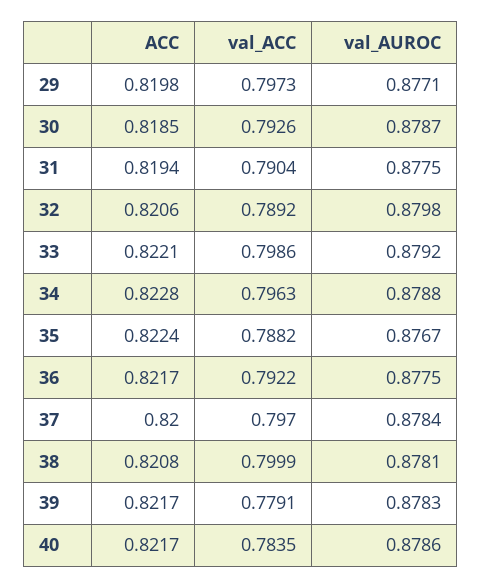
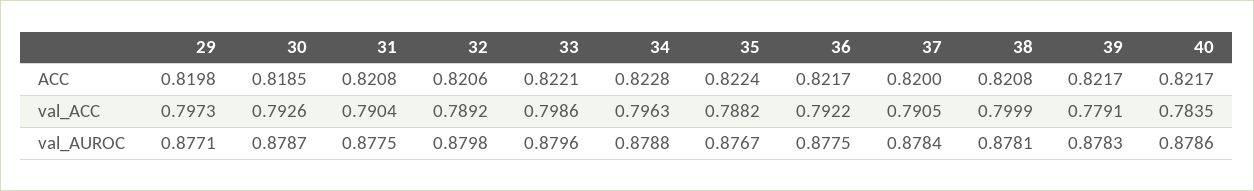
  {
    "ACC": {
      "29": 0.8198,
      "30": 0.8185,
-     "31": 0.8194,
+     "31": 0.8208,
      "32": 0.8206,
      "33": 0.8221,
      "34": 0.8228,
      "35": 0.8224,
      "36": 0.8217,
      "37": 0.82,
      "38": 0.8208,
      "39": 0.8217,
      "40": 0.8217
    },
    "val_ACC": {
      "29": 0.7973,
      "30": 0.7926,
      "31": 0.7904,
      "32": 0.7892,
      "33": 0.7986,
      "34": 0.7963,
      "35": 0.7882,
      "36": 0.7922,
-     "37": 0.797,
+     "37": 0.7905,
      "38": 0.7999,
      "39": 0.7791,
      "40": 0.7835
    },
    "val_AUROC": {
      "29": 0.8771,
      "30": 0.8787,
      "31": 0.8775,
      "32": 0.8798,
-     "33": 0.8792,
+     "33": 0.8796,
      "34": 0.8788,
      "35": 0.8767,
      "36": 0.8775,
      "37": 0.8784,
      "38": 0.8781,
      "39": 0.8783,
      "40": 0.8786
    }
  }

